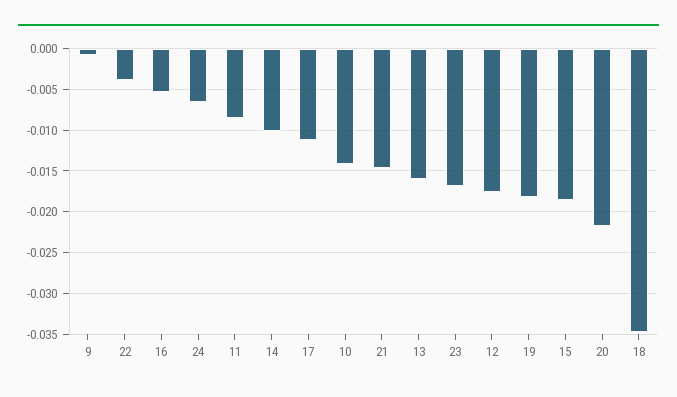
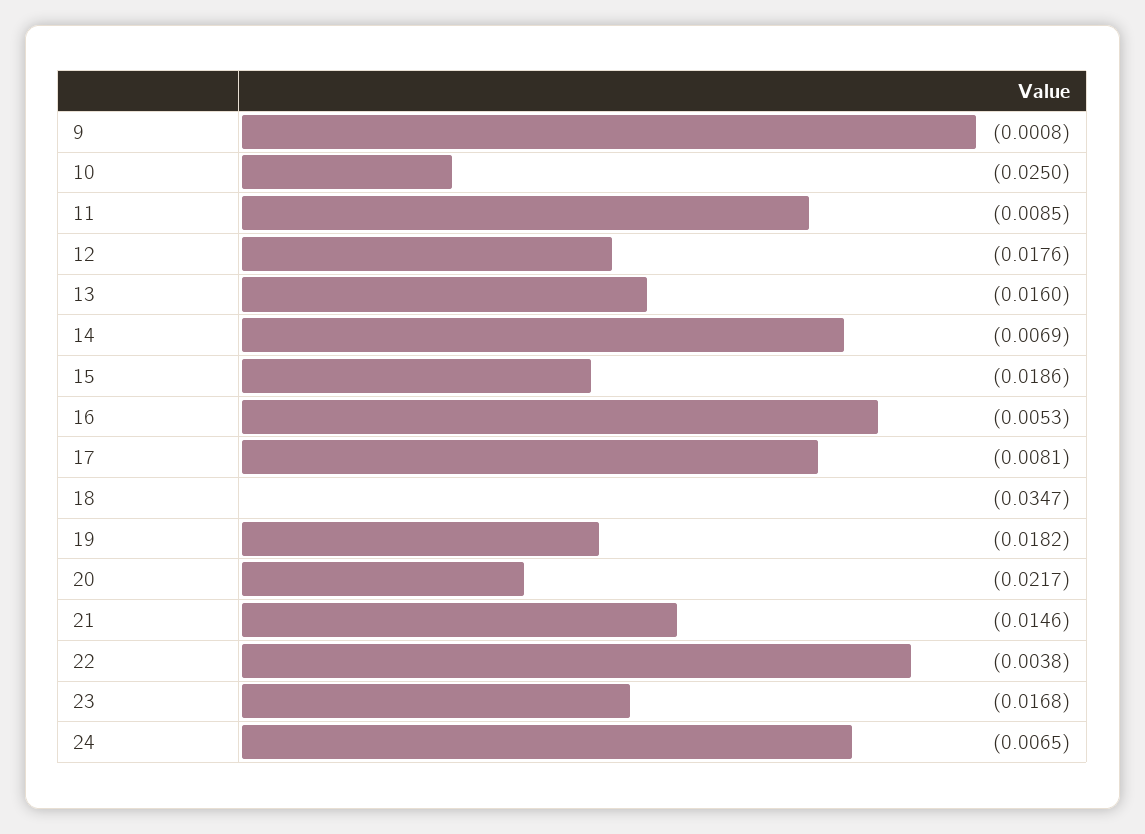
  {
    "9": -0.0008,
    "22": -0.0038,
    "16": -0.0053,
    "24": -0.0065,
    "11": -0.0085,
-   "14": -0.01,
+   "14": -0.0069,
-   "17": -0.011,
+   "17": -0.0081,
-   "10": -0.014,
+   "10": -0.025,
    "21": -0.0146,
    "13": -0.016,
    "23": -0.0168,
    "12": -0.0176,
    "19": -0.0182,
    "15": -0.0186,
    "20": -0.0217,
    "18": -0.0347
  }

